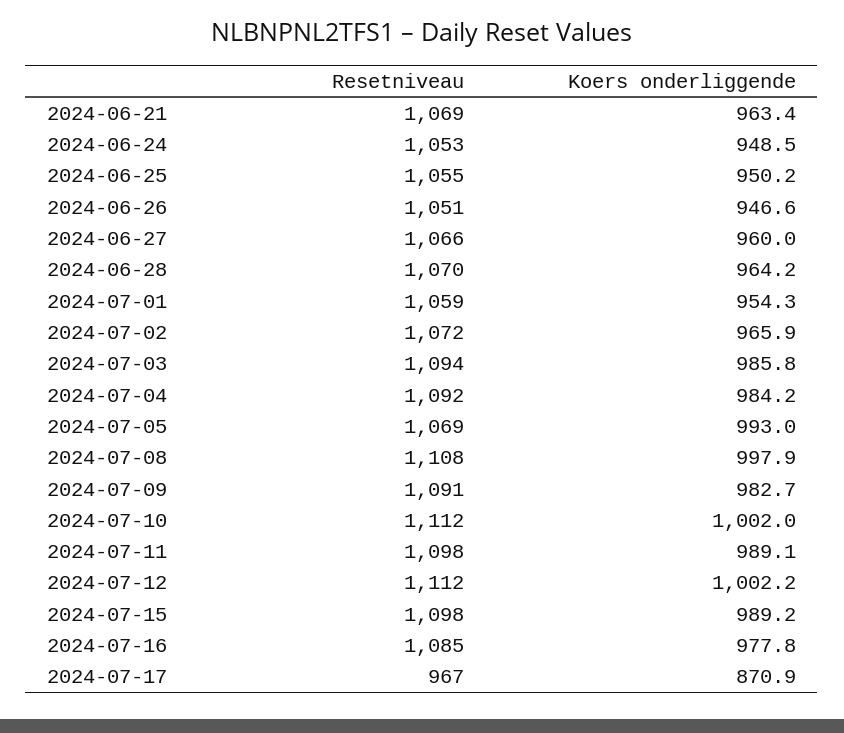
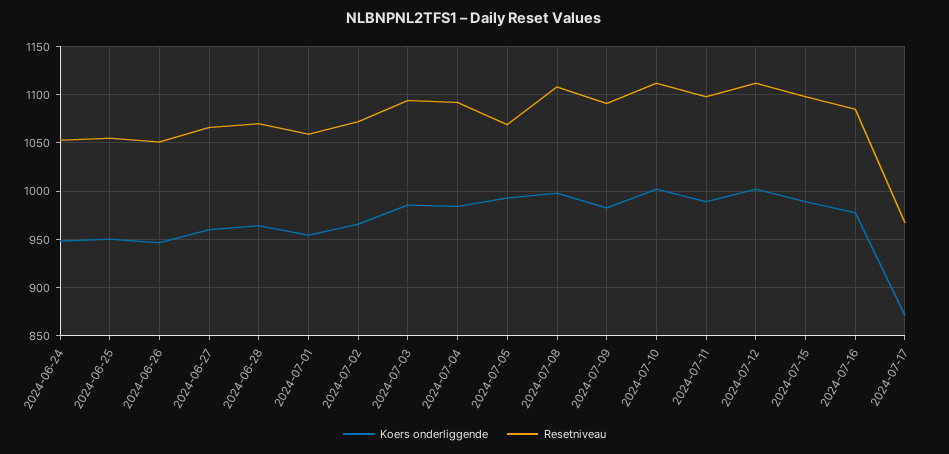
  {
    "Resetniveau": {
-     "2024-06-21": 1069,
      "2024-06-24": 1053,
      "2024-06-25": 1055,
      "2024-06-26": 1051,
      "2024-06-27": 1066,
      "2024-06-28": 1070,
      "2024-07-01": 1059,
      "2024-07-02": 1072,
      "2024-07-03": 1094,
      "2024-07-04": 1092,
      "2024-07-05": 1069,
      "2024-07-08": 1108,
      "2024-07-09": 1091,
      "2024-07-10": 1112,
      "2024-07-11": 1098,
      "2024-07-12": 1112,
      "2024-07-15": 1098,
      "2024-07-16": 1085,
      "2024-07-17": 967
    },
    "Koers onderliggende": {
-     "2024-06-21": 963.4,
      "2024-06-24": 948.5,
      "2024-06-25": 950.2,
      "2024-06-26": 946.6,
      "2024-06-27": 960,
      "2024-06-28": 964.2,
      "2024-07-01": 954.3,
      "2024-07-02": 965.9,
      "2024-07-03": 985.8,
      "2024-07-04": 984.2,
      "2024-07-05": 993,
      "2024-07-08": 997.9,
      "2024-07-09": 982.7,
      "2024-07-10": 1002,
      "2024-07-11": 989.1,
      "2024-07-12": 1002.2,
      "2024-07-15": 989.2,
      "2024-07-16": 977.8,
      "2024-07-17": 870.9
    }
  }

